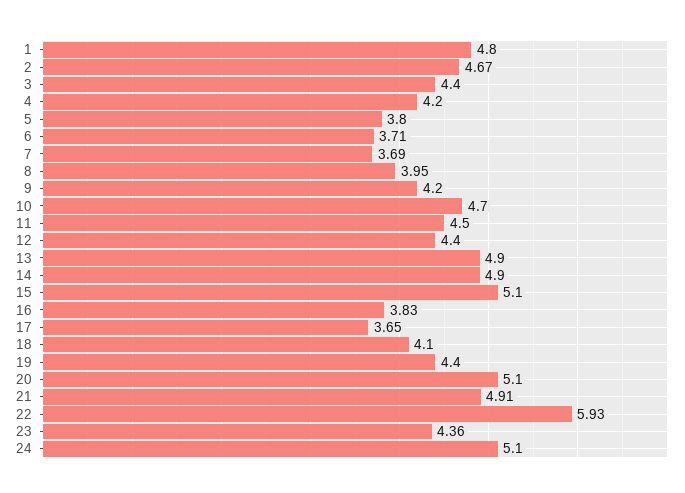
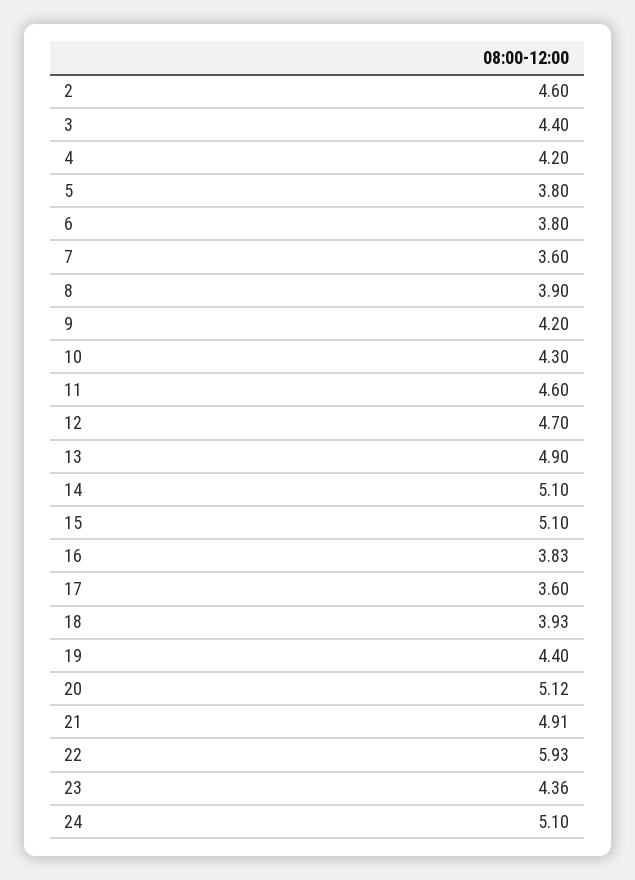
  {
-   "1": 4.8,
-   "2": 4.67,
+   "2": 4.6,
    "3": 4.4,
    "4": 4.2,
    "5": 3.8,
-   "6": 3.71,
+   "6": 3.8,
-   "7": 3.69,
+   "7": 3.6,
-   "8": 3.95,
+   "8": 3.9,
    "9": 4.2,
-   "10": 4.7,
+   "10": 4.3,
-   "11": 4.5,
+   "11": 4.6,
-   "12": 4.4,
+   "12": 4.7,
    "13": 4.9,
-   "14": 4.9,
+   "14": 5.1,
    "15": 5.1,
    "16": 3.83,
-   "17": 3.65,
+   "17": 3.6,
-   "18": 4.1,
+   "18": 3.93,
    "19": 4.4,
-   "20": 5.1,
+   "20": 5.12,
    "21": 4.91,
    "22": 5.93,
    "23": 4.36,
    "24": 5.1
  }

